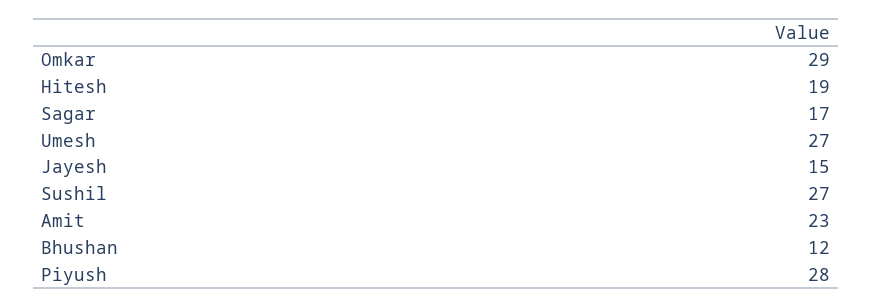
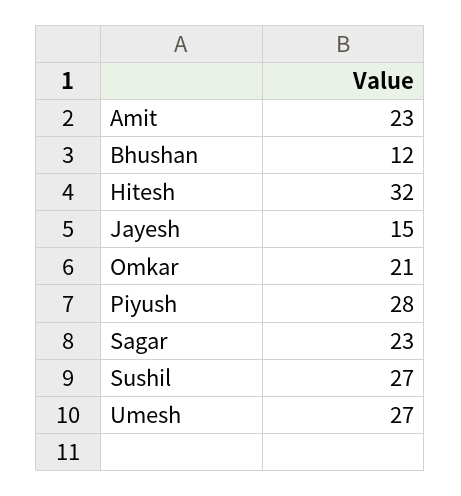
  {
-   "Omkar": 29,
+   "Omkar": 21,
-   "Hitesh": 19,
+   "Hitesh": 32,
-   "Sagar": 17,
+   "Sagar": 23,
    "Umesh": 27,
    "Jayesh": 15,
    "Sushil": 27,
    "Amit": 23,
    "Bhushan": 12,
    "Piyush": 28
  }

